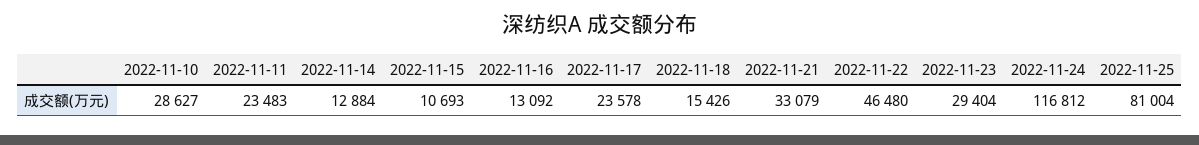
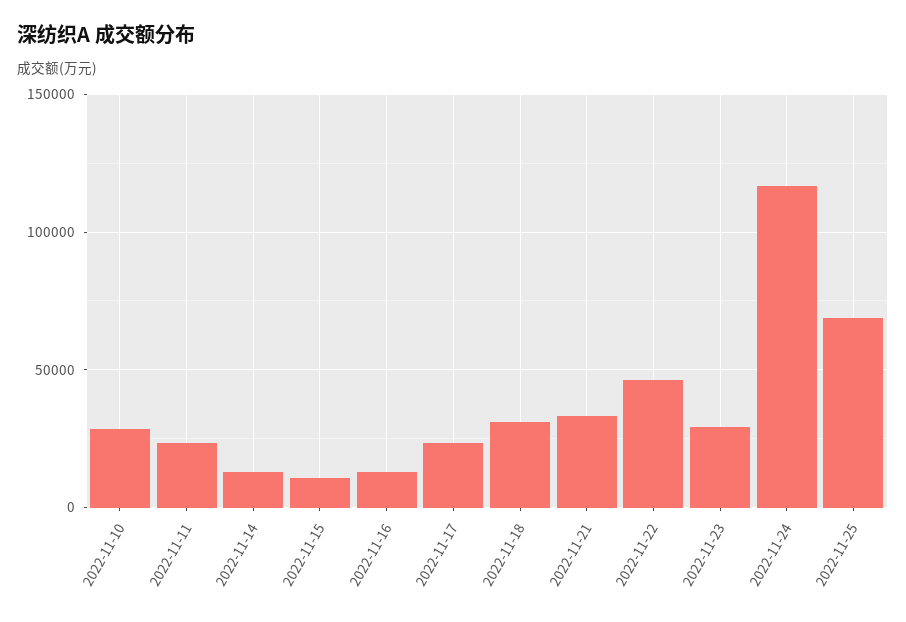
  {
    "2022-11-10": 28627,
    "2022-11-11": 23483,
    "2022-11-14": 12884,
    "2022-11-15": 10693,
    "2022-11-16": 13092,
    "2022-11-17": 23578,
-   "2022-11-18": 15426,
+   "2022-11-18": 30000,
    "2022-11-21": 33079,
    "2022-11-22": 46480,
    "2022-11-23": 29404,
    "2022-11-24": 116812,
-   "2022-11-25": 81004
+   "2022-11-25": 70000
  }

